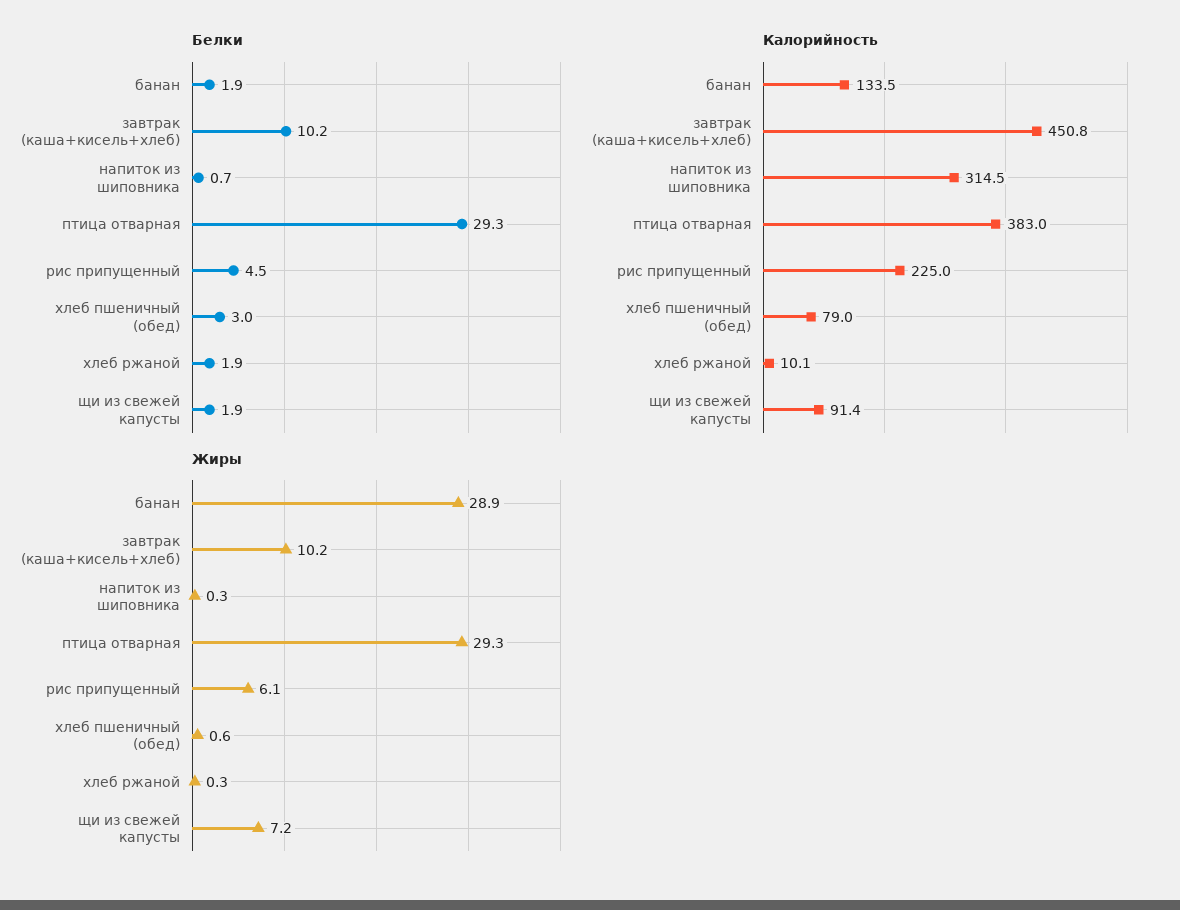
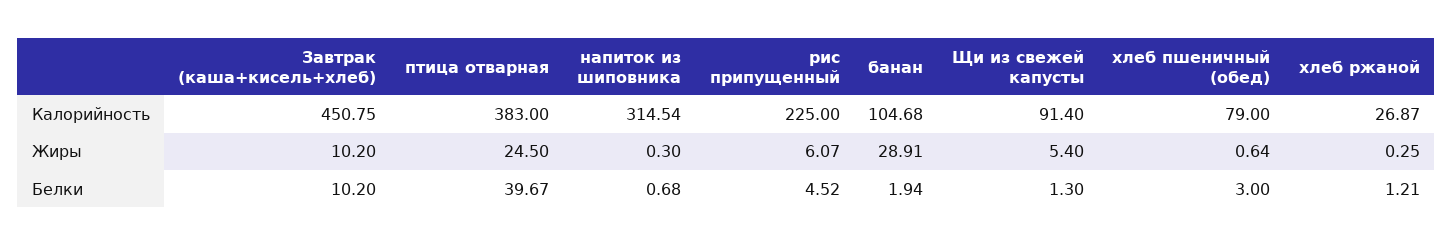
  {
    "Белки": {
      "банан": 1.94,
      "завтрак (каша+кисель+хлеб)": 10.2,
      "напиток из шиповника": 0.68,
-     "птица отварная": 29.3,
+     "птица отварная": 39.67,
      "рис припущенный": 4.52,
      "хлеб пшеничный (обед)": 3,
-     "хлеб ржаной": 1.9,
+     "хлеб ржаной": 1.21,
-     "щи из свежей капусты": 1.9
+     "щи из свежей капусты": 1.3
    },
    "Калорийность": {
-     "банан": 133.5,
+     "банан": 104.68,
      "завтрак (каша+кисель+хлеб)": 450.75,
      "напиток из шиповника": 314.54,
      "птица отварная": 383,
      "рис припущенный": 225,
      "хлеб пшеничный (обед)": 79,
-     "хлеб ржаной": 10.1,
+     "хлеб ржаной": 26.87,
      "щи из свежей капусты": 91.4
    },
    "Жиры": {
      "банан": 28.91,
      "завтрак (каша+кисель+хлеб)": 10.2,
      "напиток из шиповника": 0.3,
-     "птица отварная": 29.3,
+     "птица отварная": 24.5,
      "рис припущенный": 6.07,
      "хлеб пшеничный (обед)": 0.64,
      "хлеб ржаной": 0.25,
-     "щи из свежей капусты": 7.2
+     "щи из свежей капусты": 5.4
    }
  }

